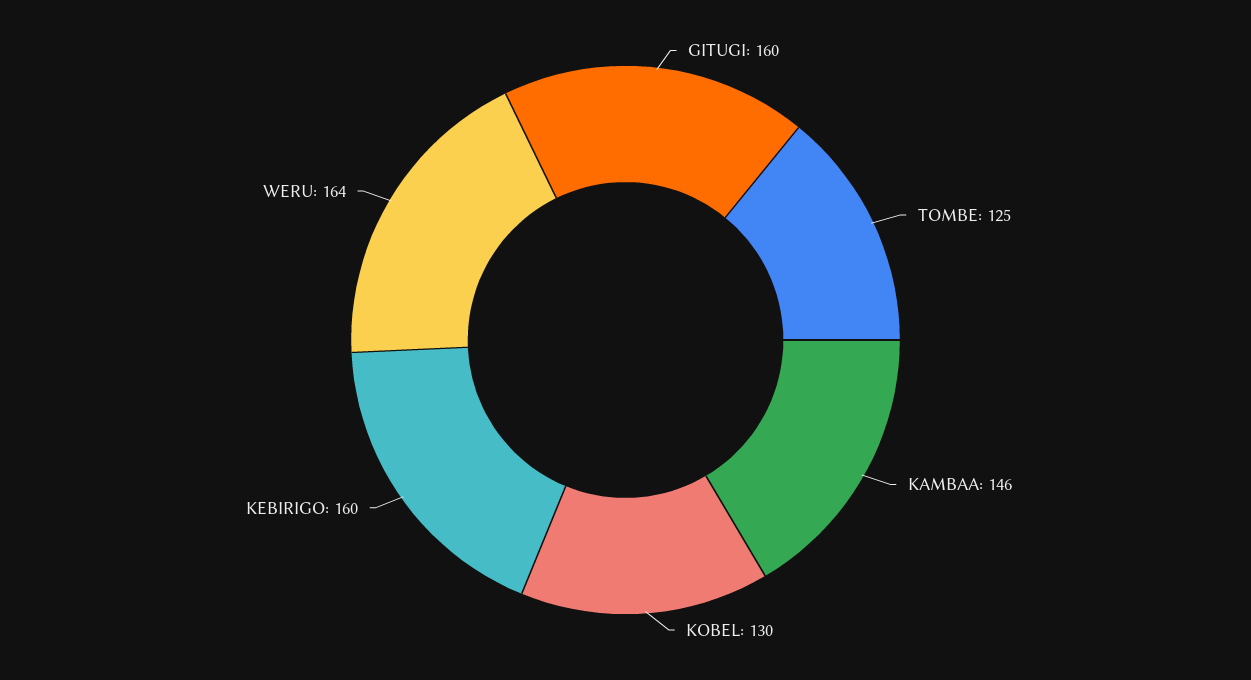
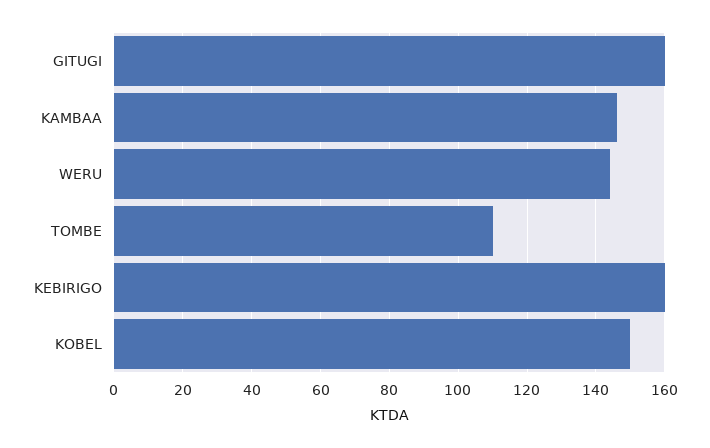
  {
    "GITUGI": 160,
-   "TOMBE": 125,
+   "TOMBE": 110,
    "KAMBAA": 146,
-   "KOBEL": 130,
+   "KOBEL": 150,
    "KEBIRIGO": 160,
-   "WERU": 164
+   "WERU": 145
  }

